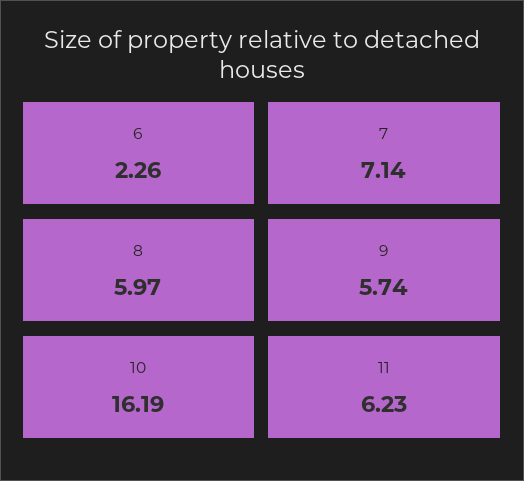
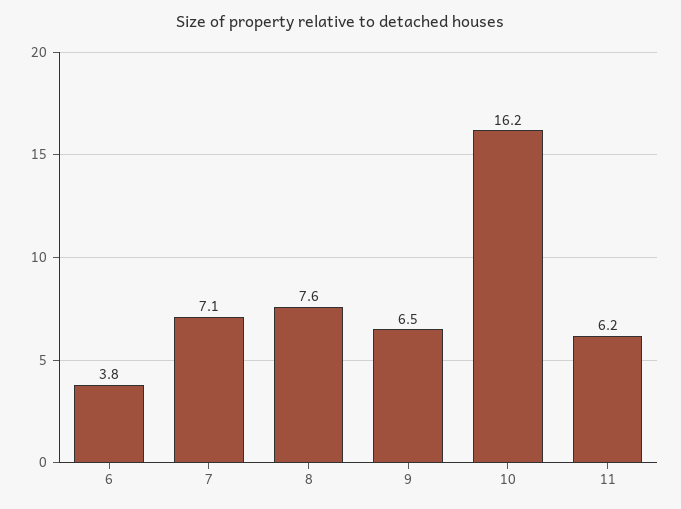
  {
-   "6": 2.26,
+   "6": 3.8,
    "7": 7.14,
-   "8": 5.97,
+   "8": 7.6,
-   "9": 5.74,
+   "9": 6.5,
    "10": 16.19,
    "11": 6.23
  }

